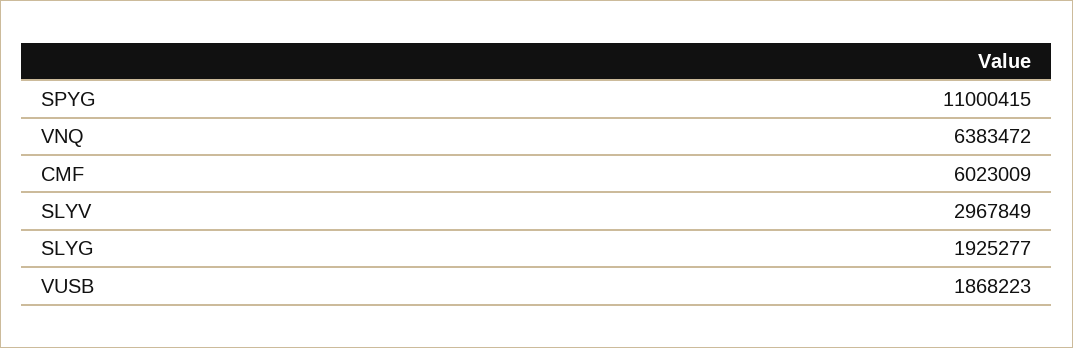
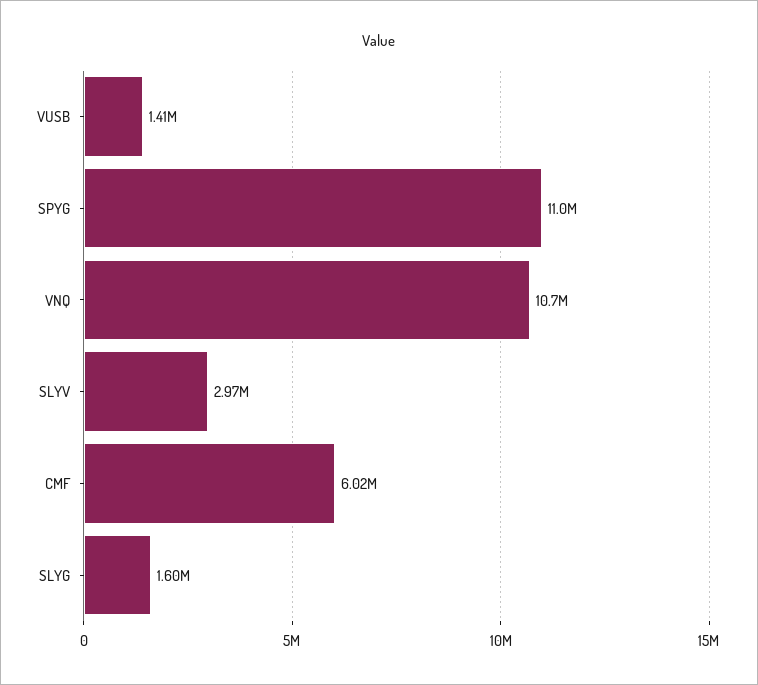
  {
    "SPYG": 11000415,
-   "VNQ": 6383472,
+   "VNQ": 10700000,
    "CMF": 6023009,
    "SLYV": 2967849,
-   "SLYG": 1925277,
+   "SLYG": 1600000,
-   "VUSB": 1868223
+   "VUSB": 1410000
  }

